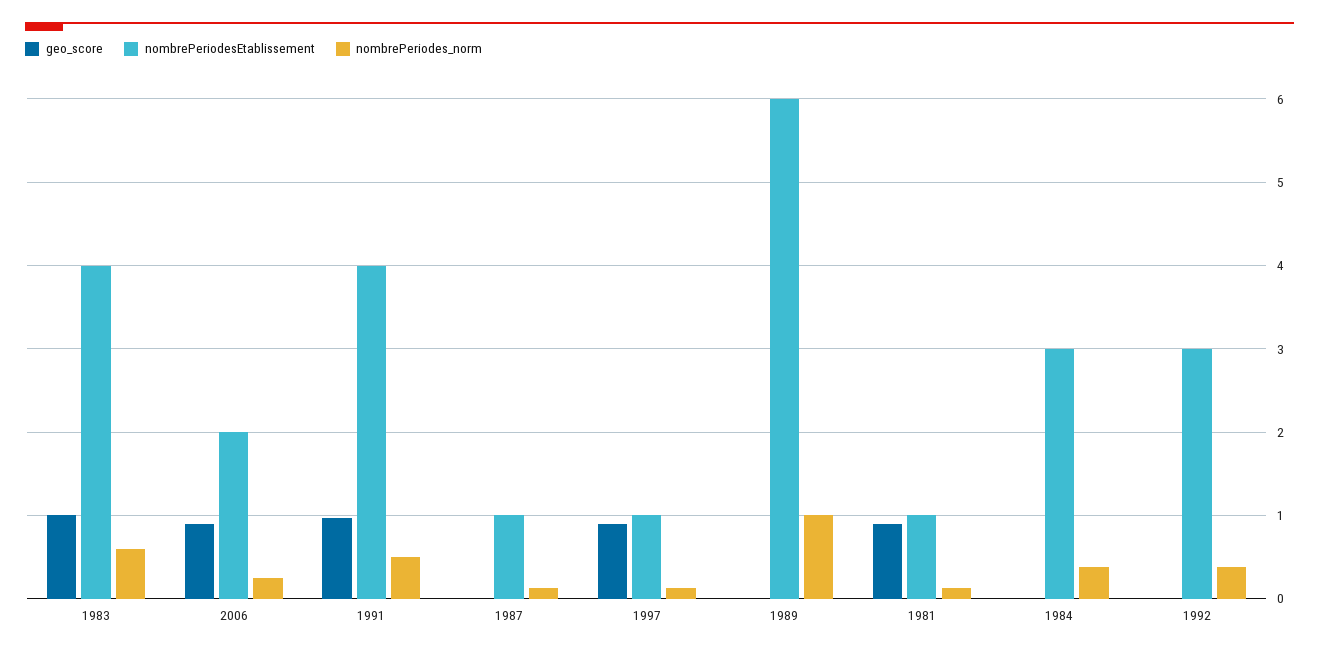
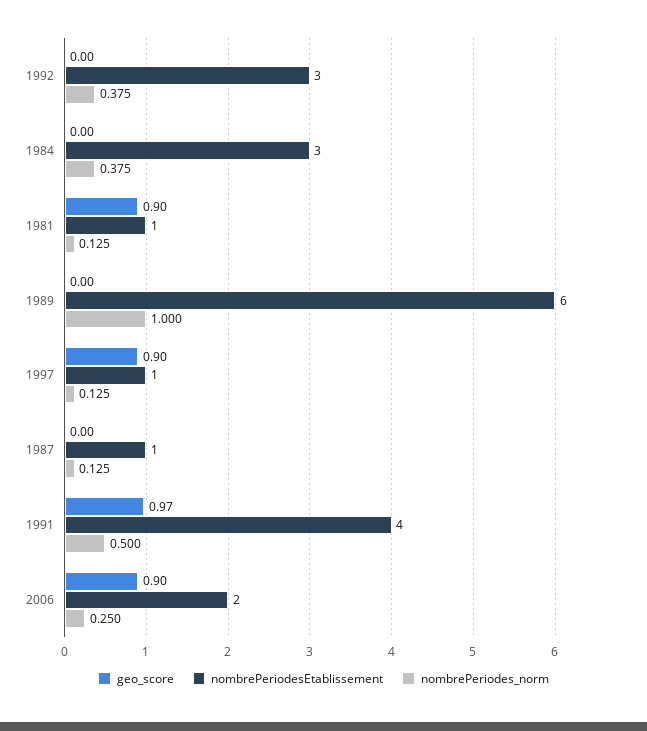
  {
    "geo_score": {
-     "1983": 1,
      "2006": 0.9,
      "1991": 0.97,
      "1987": 0,
      "1997": 0.9,
      "1989": 0,
      "1981": 0.9,
      "1984": 0,
      "1992": 0
    },
    "nombrePeriodesEtablissement": {
-     "1983": 4,
      "2006": 2,
      "1991": 4,
      "1987": 1,
      "1997": 1,
      "1989": 6,
      "1981": 1,
      "1984": 3,
      "1992": 3
    },
    "nombrePeriodes_norm": {
-     "1983": 0.6,
      "2006": 0.25,
      "1991": 0.5,
      "1987": 0.125,
      "1997": 0.125,
      "1989": 1,
      "1981": 0.125,
      "1984": 0.375,
      "1992": 0.375
    }
  }

